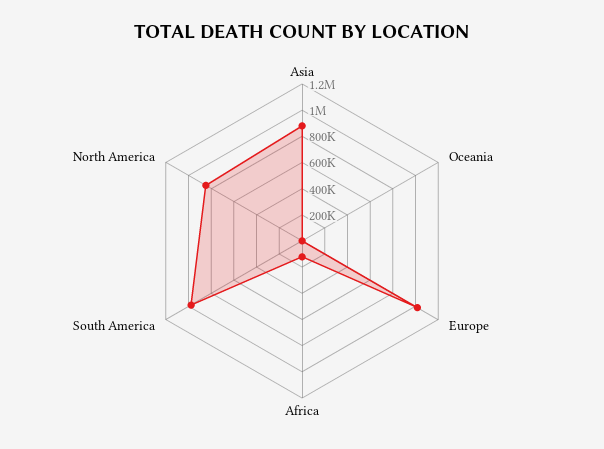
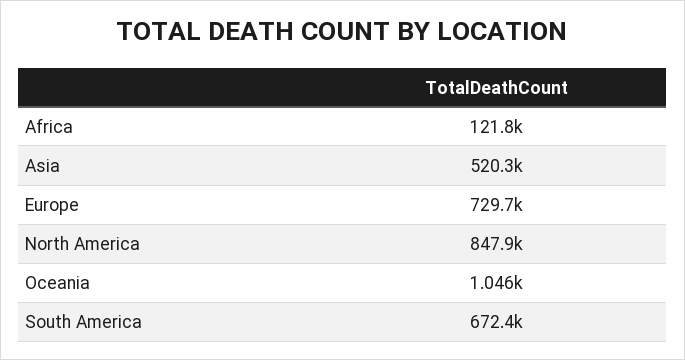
  {
-   "Asia": 900000,
+   "Asia": 520300,
    "Oceania": 1046,
-   "Europe": 1000000,
+   "Europe": 729700,
    "Africa": 121800,
-   "South America": 1000000,
+   "South America": 672400,
    "North America": 847900
  }

